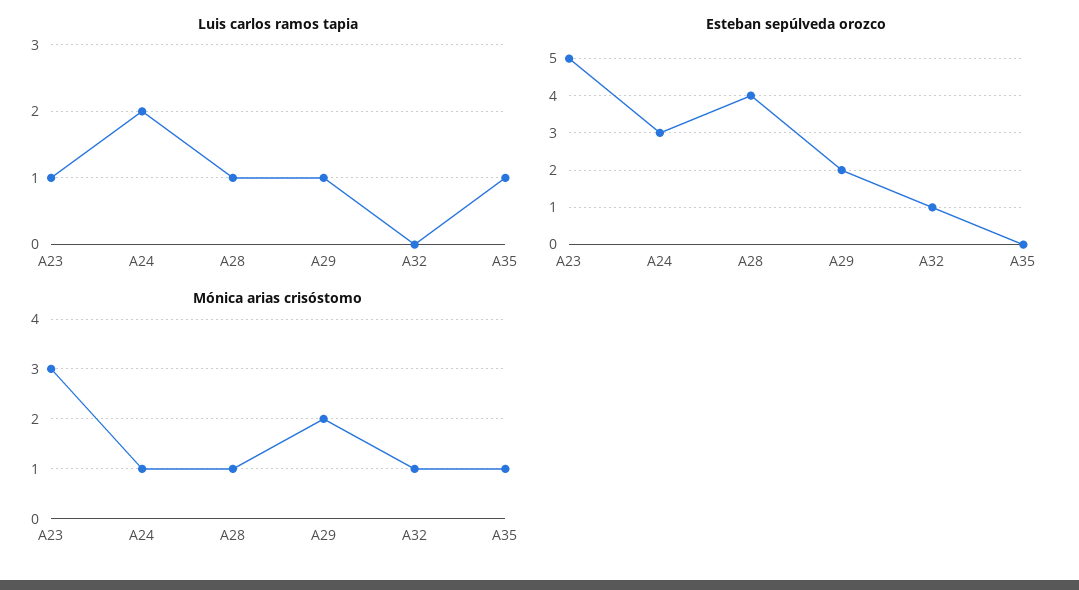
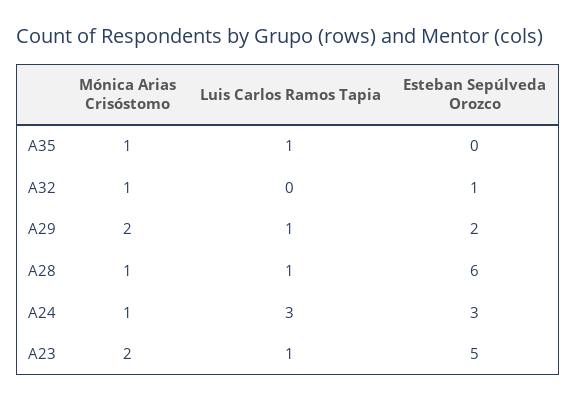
  {
    "Luis carlos ramos tapia": {
      "A23": 1,
-     "A24": 2,
+     "A24": 3,
      "A28": 1,
      "A29": 1,
      "A32": 0,
      "A35": 1
    },
    "Esteban sepúlveda orozco": {
      "A23": 5,
      "A24": 3,
-     "A28": 4,
+     "A28": 6,
      "A29": 2,
      "A32": 1,
      "A35": 0
    },
    "Mónica arias crisóstomo": {
-     "A23": 3,
+     "A23": 2,
      "A24": 1,
      "A28": 1,
      "A29": 2,
      "A32": 1,
      "A35": 1
    }
  }

